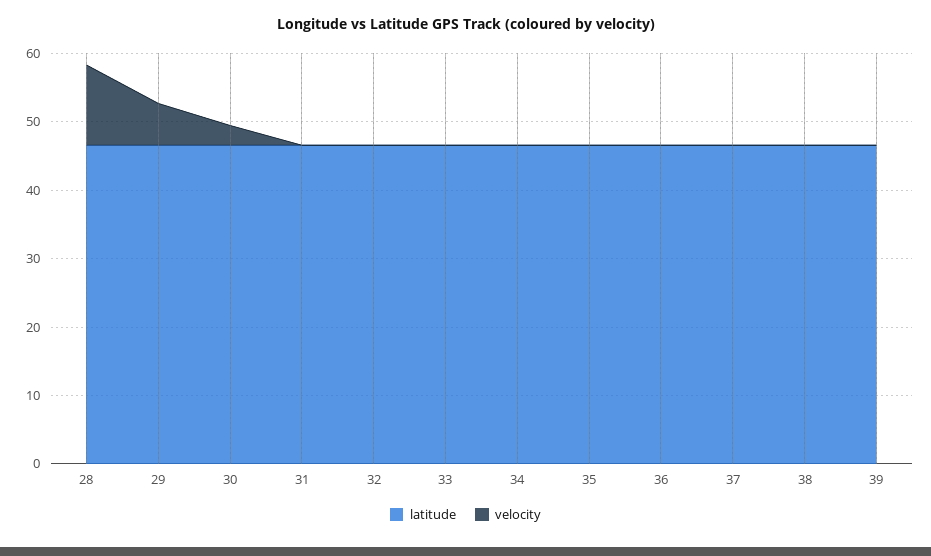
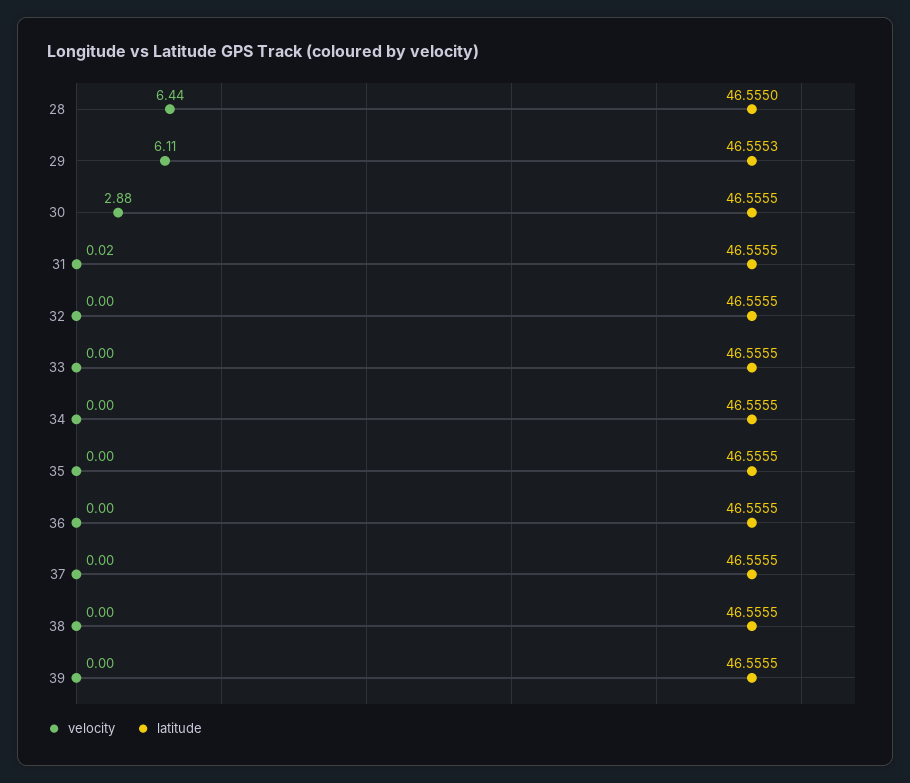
  {
    "latitude": {
      "28": 46.555,
      "29": 46.5553,
      "30": 46.5555,
      "31": 46.5555,
      "32": 46.5555,
      "33": 46.5555,
      "34": 46.5555,
      "35": 46.5555,
      "36": 46.5555,
      "37": 46.5555,
      "38": 46.5555,
      "39": 46.5555
    },
    "velocity": {
-     "28": 12,
+     "28": 6.44,
      "29": 6.11,
      "30": 2.88,
      "31": 0.02,
      "32": 0,
      "33": 0,
      "34": 0,
      "35": 0,
      "36": 0,
      "37": 0,
      "38": 0,
      "39": 0
    }
  }

